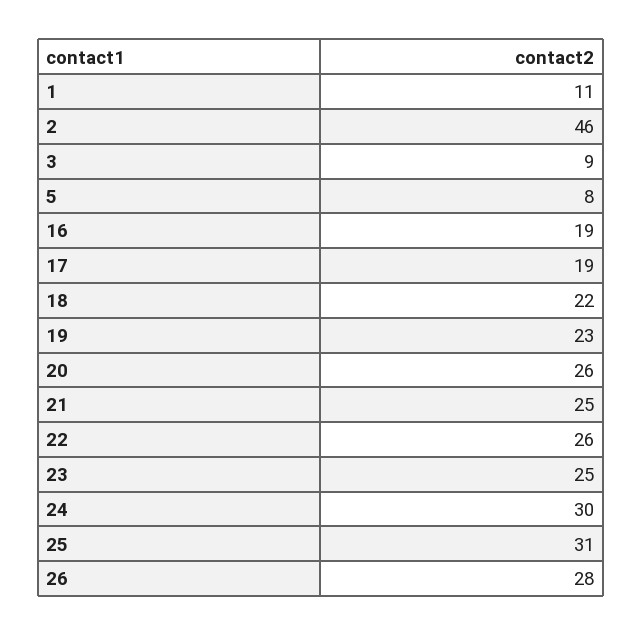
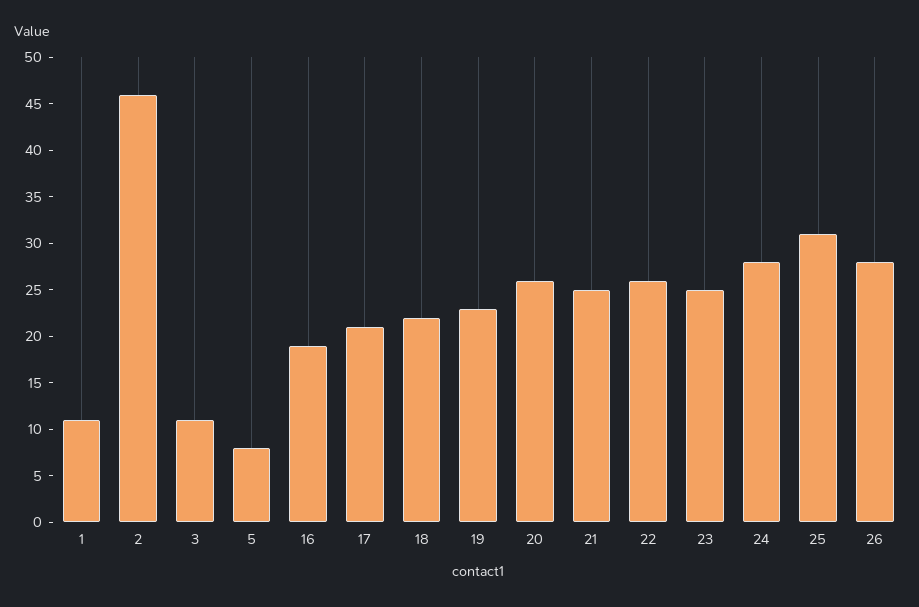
  {
    "1": 11,
    "2": 46,
-   "3": 9,
+   "3": 11,
    "5": 8,
    "16": 19,
-   "17": 19,
+   "17": 21,
    "18": 22,
    "19": 23,
    "20": 26,
    "21": 25,
    "22": 26,
    "23": 25,
-   "24": 30,
+   "24": 28,
    "25": 31,
    "26": 28
  }

